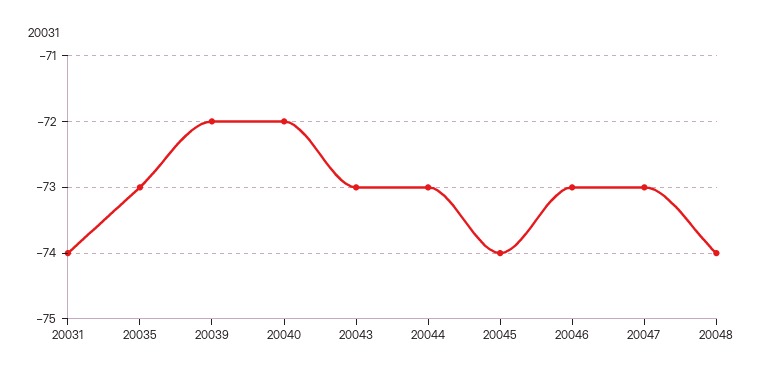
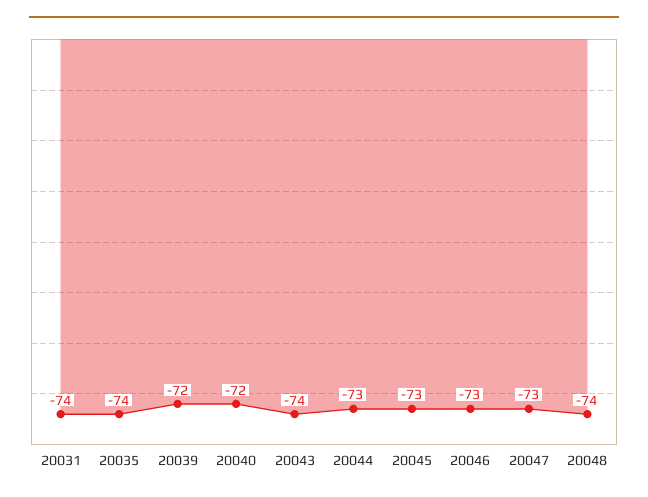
  {
    "20031": -74,
-   "20035": -73,
+   "20035": -74,
    "20039": -72,
    "20040": -72,
-   "20043": -73,
+   "20043": -74,
    "20044": -73,
-   "20045": -74,
+   "20045": -73,
    "20046": -73,
    "20047": -73,
    "20048": -74
  }

